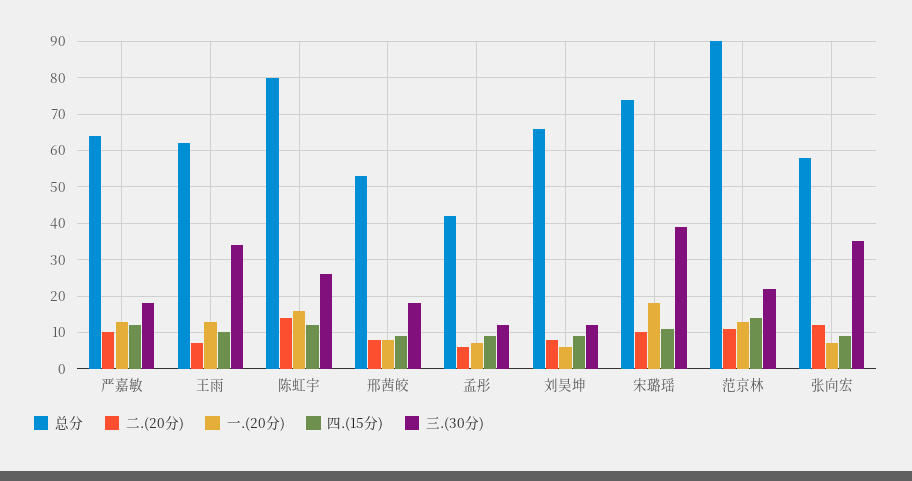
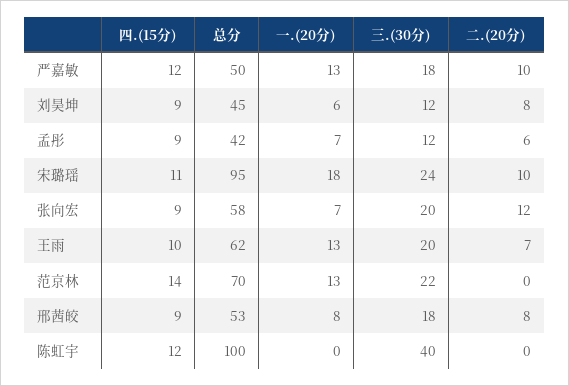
  {
    "总分": {
-     "严嘉敏": 65,
+     "严嘉敏": 50,
      "王雨": 62,
-     "陈虹宇": 80,
+     "陈虹宇": 100,
      "邢茜皎": 53,
      "孟彤": 42,
-     "刘昊坤": 65,
+     "刘昊坤": 45,
-     "宋璐瑶": 75,
+     "宋璐瑶": 95,
-     "范京林": 90,
+     "范京林": 70,
      "张向宏": 58
    },
    "二.(20分)": {
      "严嘉敏": 10,
      "王雨": 7,
-     "陈虹宇": 15,
+     "陈虹宇": 0,
      "邢茜皎": 8,
      "孟彤": 6,
      "刘昊坤": 8,
      "宋璐瑶": 10,
-     "范京林": 10,
+     "范京林": 0,
      "张向宏": 12
    },
    "一.(20分)": {
      "严嘉敏": 13,
      "王雨": 13,
-     "陈虹宇": 15,
+     "陈虹宇": 0,
      "邢茜皎": 8,
      "孟彤": 7,
      "刘昊坤": 6,
      "宋璐瑶": 18,
      "范京林": 13,
      "张向宏": 7
    },
    "四.(15分)": {
      "严嘉敏": 12,
      "王雨": 10,
      "陈虹宇": 12,
      "邢茜皎": 9,
      "孟彤": 9,
      "刘昊坤": 9,
      "宋璐瑶": 11,
      "范京林": 14,
      "张向宏": 9
    },
    "三.(30分)": {
      "严嘉敏": 18,
-     "王雨": 35,
+     "王雨": 20,
-     "陈虹宇": 25,
+     "陈虹宇": 40,
      "邢茜皎": 18,
      "孟彤": 12,
      "刘昊坤": 12,
-     "宋璐瑶": 40,
+     "宋璐瑶": 24,
      "范京林": 22,
-     "张向宏": 35
+     "张向宏": 20
    }
  }

